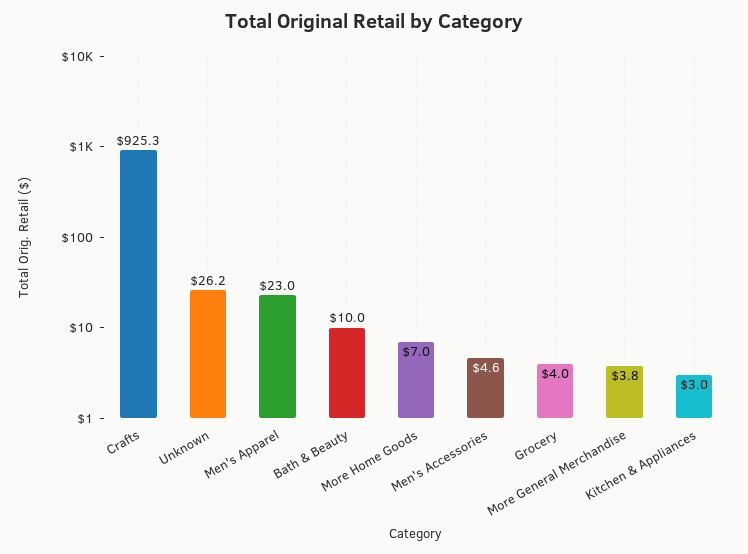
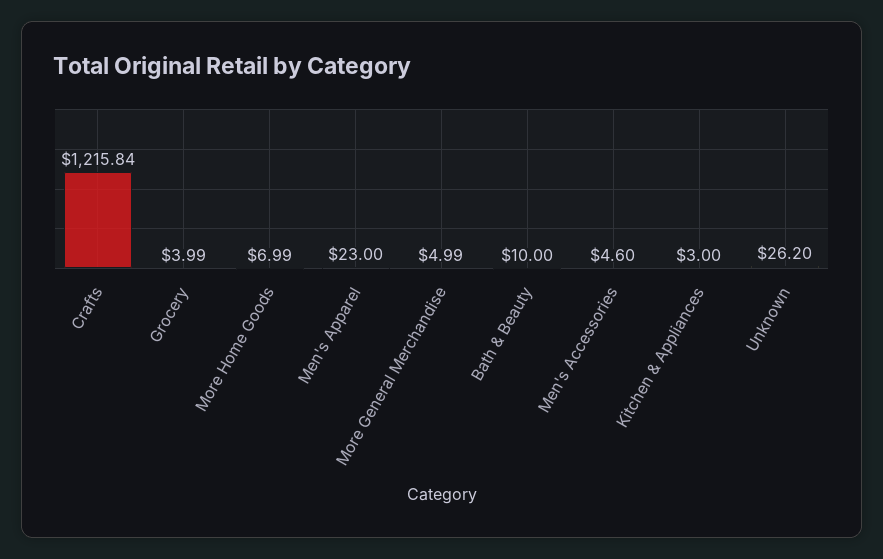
  {
-   "Crafts": 925.3,
+   "Crafts": 1215.84,
    "Unknown": 26.2,
    "Men's Apparel": 23,
    "Bath & Beauty": 10,
    "More Home Goods": 6.99,
    "Men's Accessories": 4.6,
    "Grocery": 3.99,
-   "More General Merchandise": 3.8,
+   "More General Merchandise": 4.99,
    "Kitchen & Appliances": 3
  }

